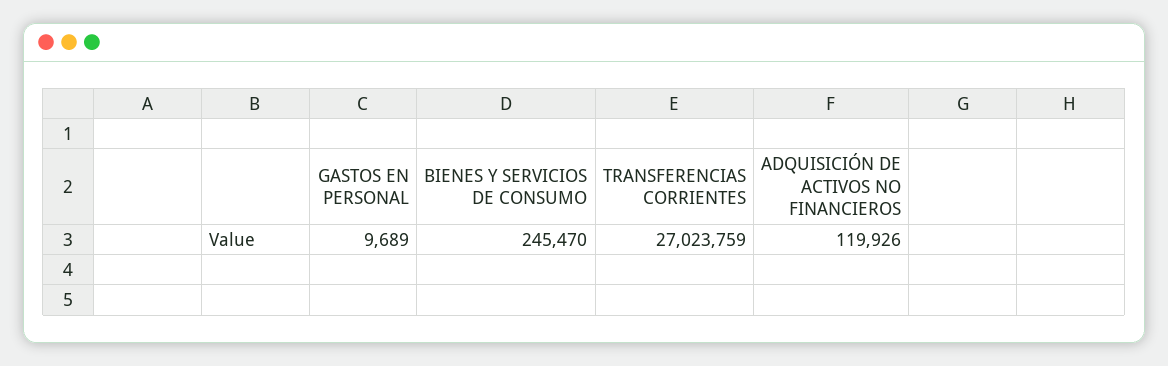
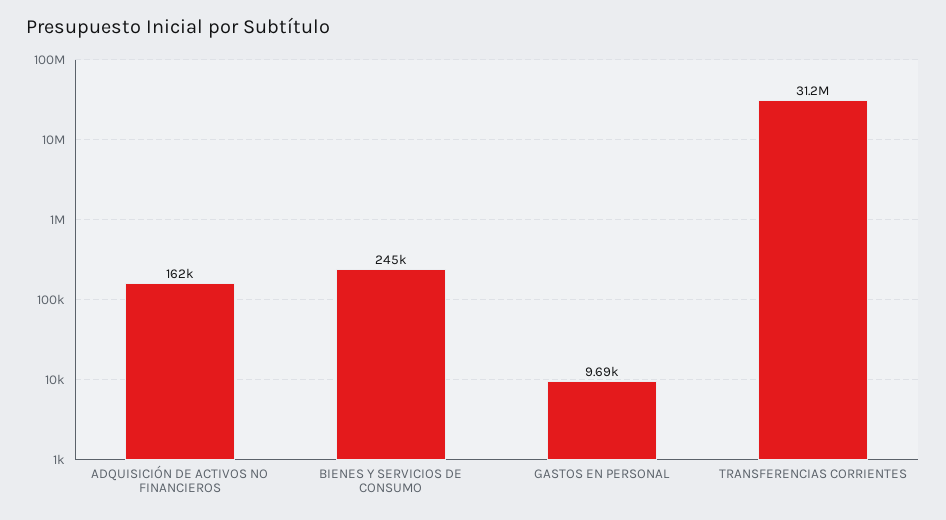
  {
    "GASTOS EN PERSONAL": 9689,
    "BIENES Y SERVICIOS DE CONSUMO": 245470,
-   "TRANSFERENCIAS CORRIENTES": 27023759,
+   "TRANSFERENCIAS CORRIENTES": 31200000,
-   "ADQUISICIÓN DE ACTIVOS NO FINANCIEROS": 119926
+   "ADQUISICIÓN DE ACTIVOS NO FINANCIEROS": 162000
  }

